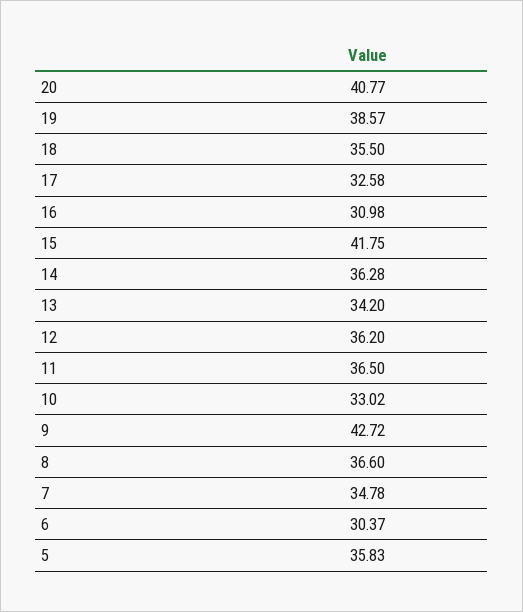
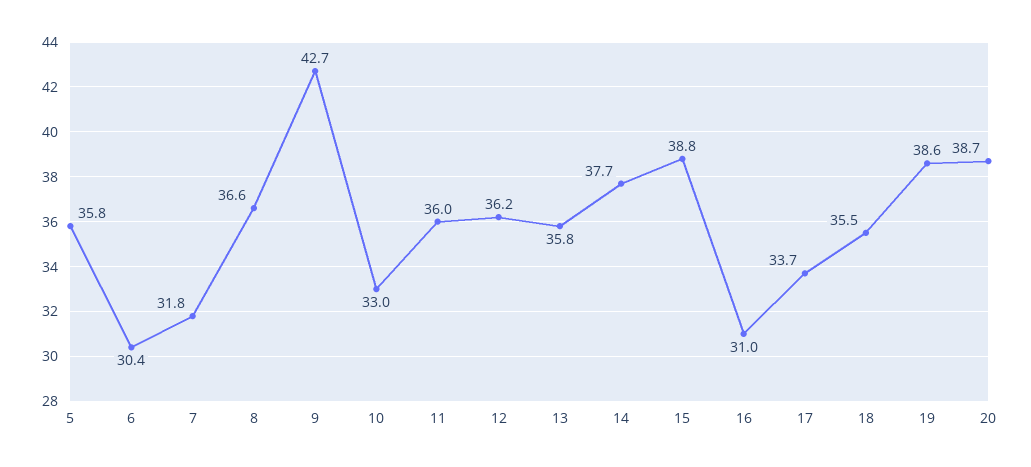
  {
-   "20": 40.77,
+   "20": 38.7,
    "19": 38.57,
    "18": 35.5,
-   "17": 32.58,
+   "17": 33.7,
    "16": 30.98,
-   "15": 41.75,
+   "15": 38.8,
-   "14": 36.28,
+   "14": 37.7,
-   "13": 34.2,
+   "13": 35.8,
    "12": 36.2,
-   "11": 36.5,
+   "11": 36,
    "10": 33.02,
    "9": 42.72,
    "8": 36.6,
-   "7": 34.78,
+   "7": 31.8,
    "6": 30.37,
    "5": 35.83
  }

